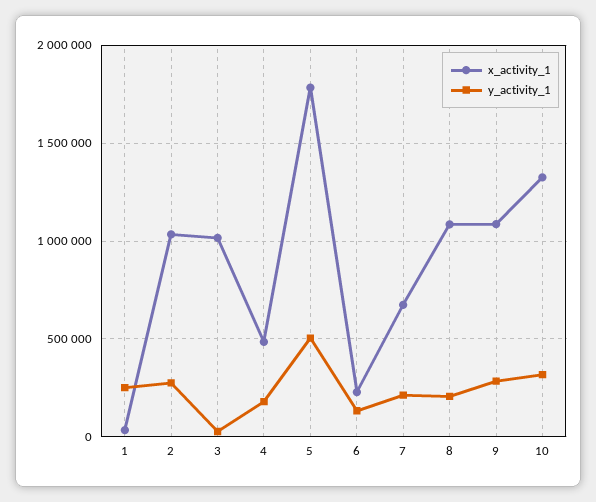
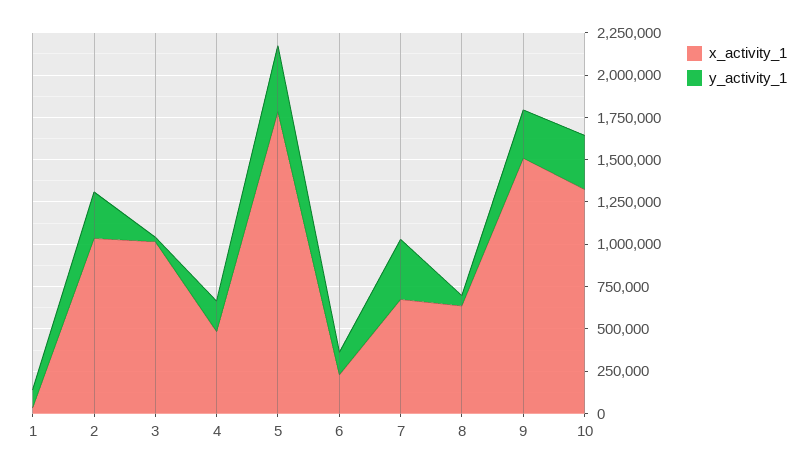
  {
    "x_activity_1": {
      "1": 50000,
      "2": 1050000,
      "3": 1000000,
      "4": 500000,
      "5": 1800000,
      "6": 250000,
      "7": 650000,
-     "8": 1100000,
+     "8": 650000,
-     "9": 1100000,
+     "9": 1500000,
      "10": 1350000
    },
    "y_activity_1": {
-     "1": 250000,
+     "1": 100000,
      "2": 300000,
      "3": 50000,
      "4": 200000,
-     "5": 500000,
+     "5": 400000,
      "6": 150000,
-     "7": 200000,
+     "7": 350000,
-     "8": 200000,
+     "8": 50000,
      "9": 300000,
      "10": 300000
    }
  }

